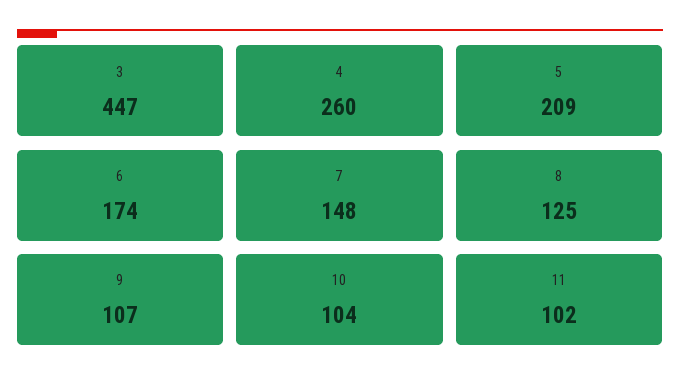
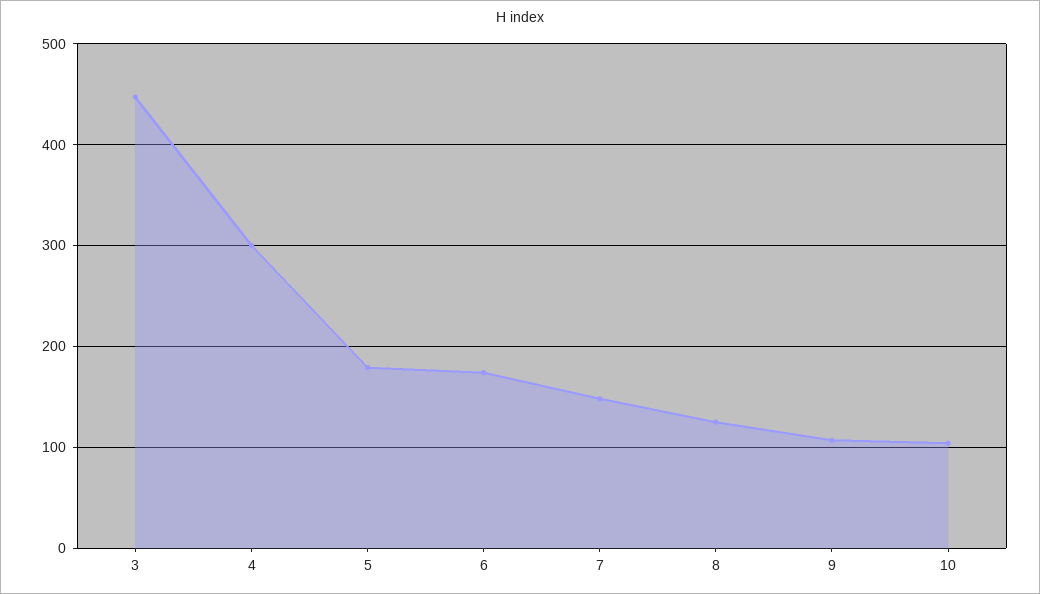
  {
    "3": 447,
-   "4": 260,
+   "4": 300,
-   "5": 209,
+   "5": 180,
    "6": 174,
    "7": 148,
    "8": 125,
    "9": 107,
-   "10": 104,
+   "10": 104
-   "11": 102
  }

